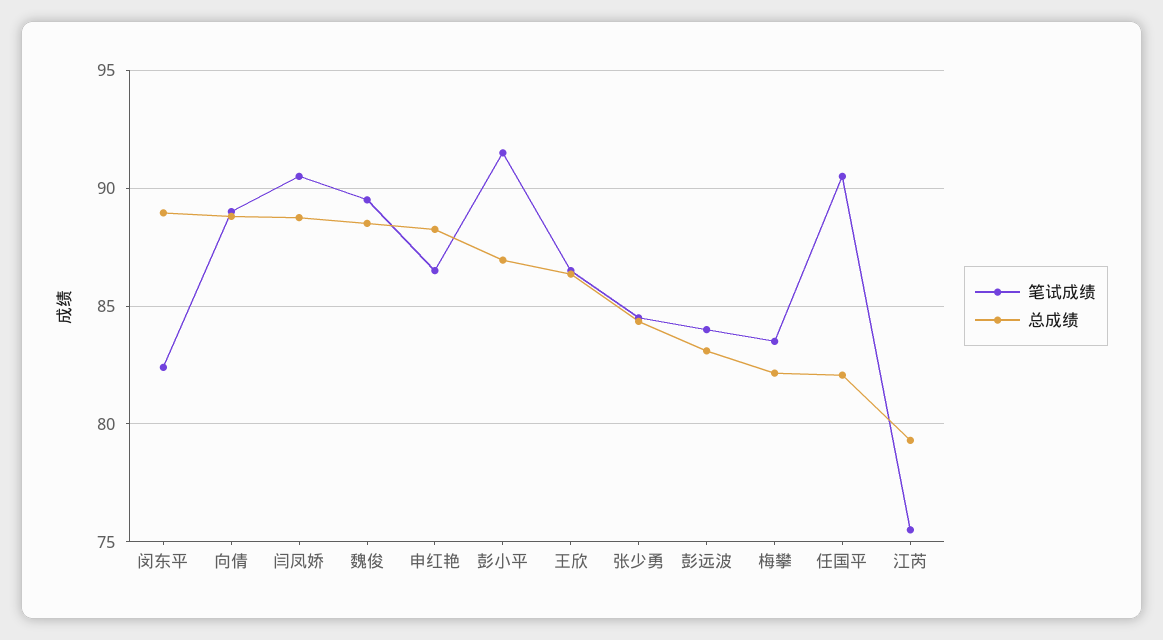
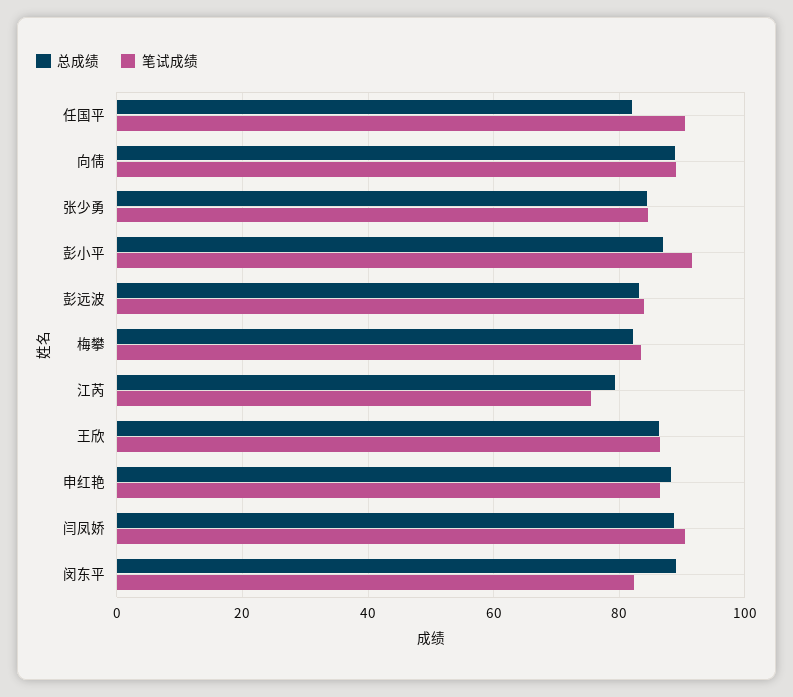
  {
    "笔试成绩": {
      "闵东平": 82.5,
      "向倩": 89,
      "闫凤娇": 90.5,
-     "魏俊": 89.5,
      "申红艳": 86.5,
      "彭小平": 91.5,
      "王欣": 86.5,
      "张少勇": 84.5,
      "彭远波": 84,
      "梅攀": 83.5,
      "任国平": 90.5,
      "江芮": 75.5
    },
    "总成绩": {
      "闵东平": 89,
      "向倩": 89,
      "闫凤娇": 89,
-     "魏俊": 88.5,
      "申红艳": 88.5,
      "彭小平": 87,
      "王欣": 86.5,
      "张少勇": 84.5,
      "彭远波": 83,
      "梅攀": 82,
      "任国平": 82,
      "江芮": 79.5
    }
  }

